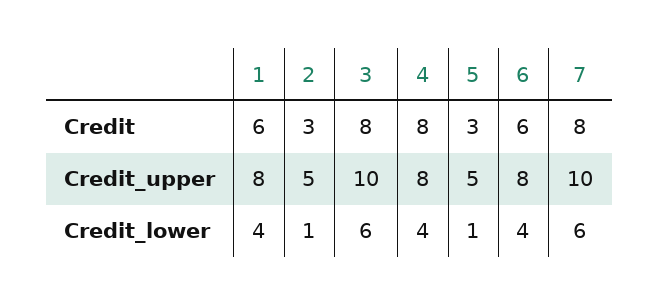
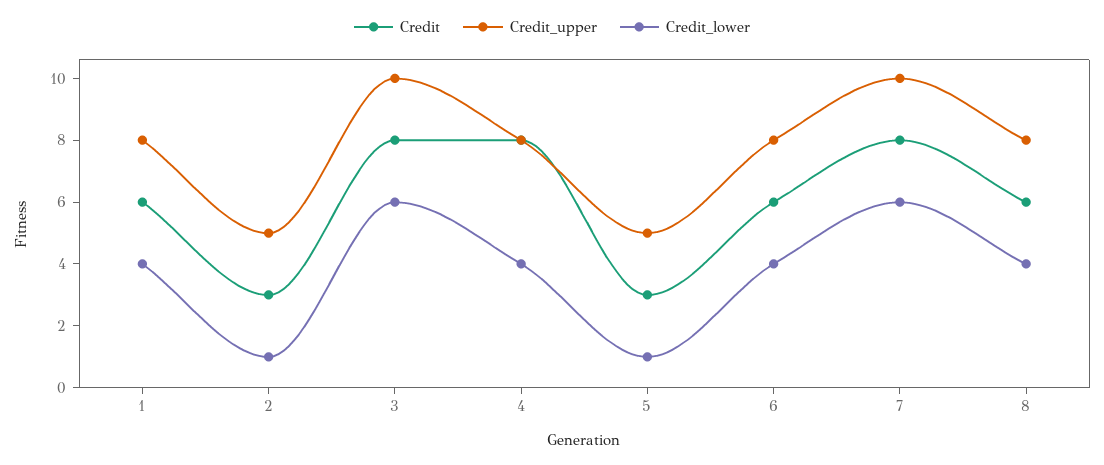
  {
    "Credit": {
      "1": 6,
      "2": 3,
      "3": 8,
      "4": 8,
      "5": 3,
      "6": 6,
-     "7": 8
+     "7": 8,
+     "8": 6
    },
    "Credit_upper": {
      "1": 8,
      "2": 5,
      "3": 10,
      "4": 8,
      "5": 5,
      "6": 8,
-     "7": 10
+     "7": 10,
+     "8": 8
    },
    "Credit_lower": {
      "1": 4,
      "2": 1,
      "3": 6,
      "4": 4,
      "5": 1,
      "6": 4,
-     "7": 6
+     "7": 6,
+     "8": 4
    }
  }

